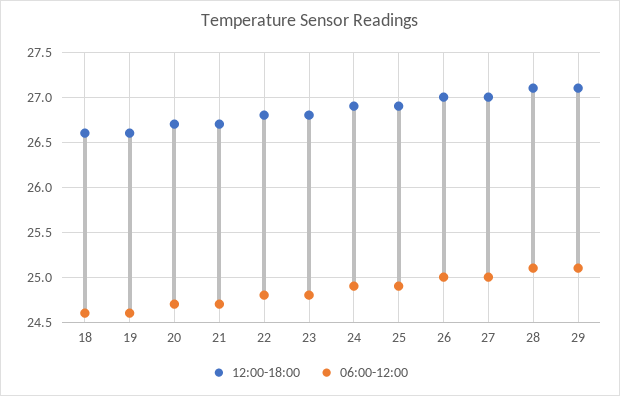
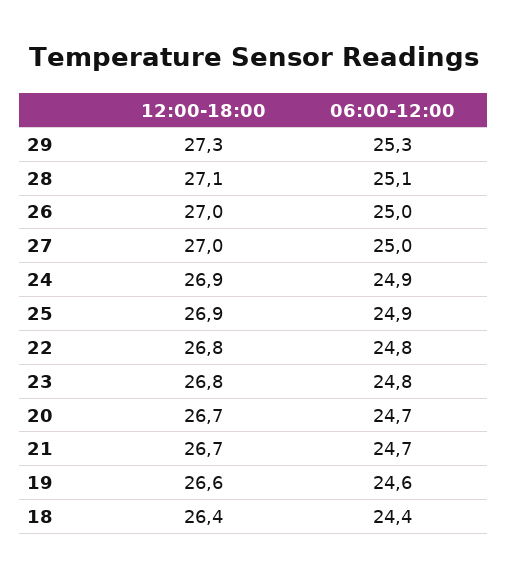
  {
    "12:00-18:00": {
-     "18": 26.6,
+     "18": 26.4,
      "19": 26.6,
      "20": 26.7,
      "21": 26.7,
      "22": 26.8,
      "23": 26.8,
      "24": 26.9,
      "25": 26.9,
      "26": 27,
      "27": 27,
      "28": 27.1,
-     "29": 27.1
+     "29": 27.3
    },
    "06:00-12:00": {
-     "18": 24.6,
+     "18": 24.4,
      "19": 24.6,
      "20": 24.7,
      "21": 24.7,
      "22": 24.8,
      "23": 24.8,
      "24": 24.9,
      "25": 24.9,
      "26": 25,
      "27": 25,
      "28": 25.1,
-     "29": 25.1
+     "29": 25.3
    }
  }

